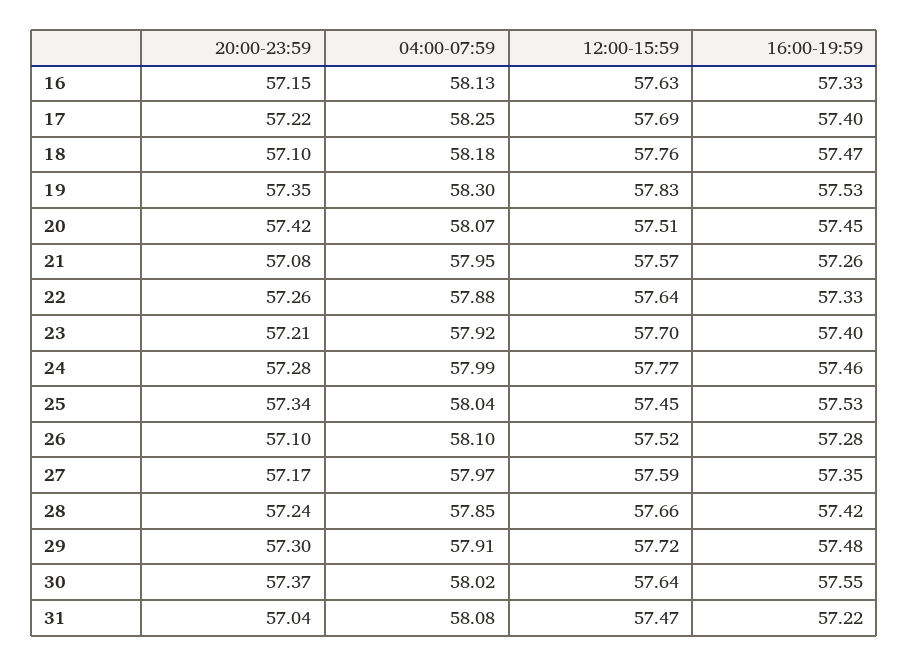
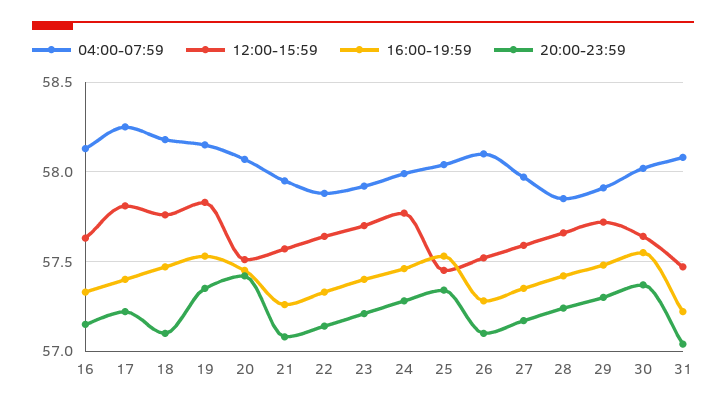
  {
    "20:00-23:59": {
      "16": 57.15,
      "17": 57.22,
      "18": 57.1,
      "19": 57.35,
      "20": 57.42,
      "21": 57.08,
-     "22": 57.26,
+     "22": 57.15,
      "23": 57.21,
      "24": 57.28,
      "25": 57.34,
      "26": 57.1,
      "27": 57.17,
      "28": 57.24,
      "29": 57.3,
      "30": 57.37,
      "31": 57.04
    },
    "04:00-07:59": {
      "16": 58.13,
      "17": 58.25,
      "18": 58.18,
-     "19": 58.3,
+     "19": 58.15,
      "20": 58.07,
      "21": 57.95,
      "22": 57.88,
      "23": 57.92,
      "24": 57.99,
      "25": 58.04,
      "26": 58.1,
      "27": 57.97,
      "28": 57.85,
      "29": 57.91,
      "30": 58.02,
      "31": 58.08
    },
    "12:00-15:59": {
      "16": 57.63,
-     "17": 57.69,
+     "17": 57.8,
      "18": 57.76,
      "19": 57.83,
      "20": 57.51,
      "21": 57.57,
      "22": 57.64,
      "23": 57.7,
      "24": 57.77,
      "25": 57.45,
      "26": 57.52,
      "27": 57.59,
      "28": 57.66,
      "29": 57.72,
      "30": 57.64,
      "31": 57.47
    },
    "16:00-19:59": {
      "16": 57.33,
      "17": 57.4,
      "18": 57.47,
      "19": 57.53,
      "20": 57.45,
      "21": 57.26,
      "22": 57.33,
      "23": 57.4,
      "24": 57.46,
      "25": 57.53,
      "26": 57.28,
      "27": 57.35,
      "28": 57.42,
      "29": 57.48,
      "30": 57.55,
      "31": 57.22
    }
  }

